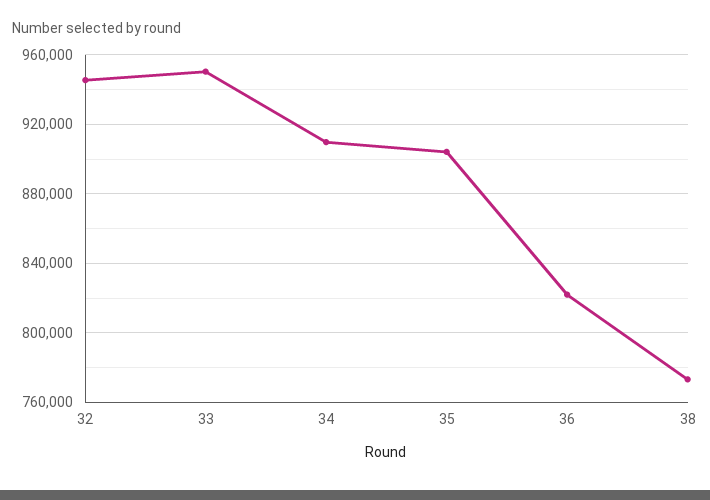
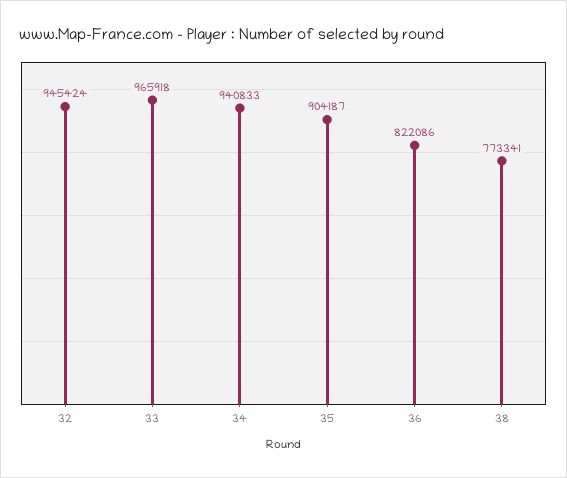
  {
    "32": 945424,
-   "33": 950000,
+   "33": 965918,
-   "34": 910000,
+   "34": 940833,
    "35": 904187,
    "36": 822086,
    "38": 773341
  }

